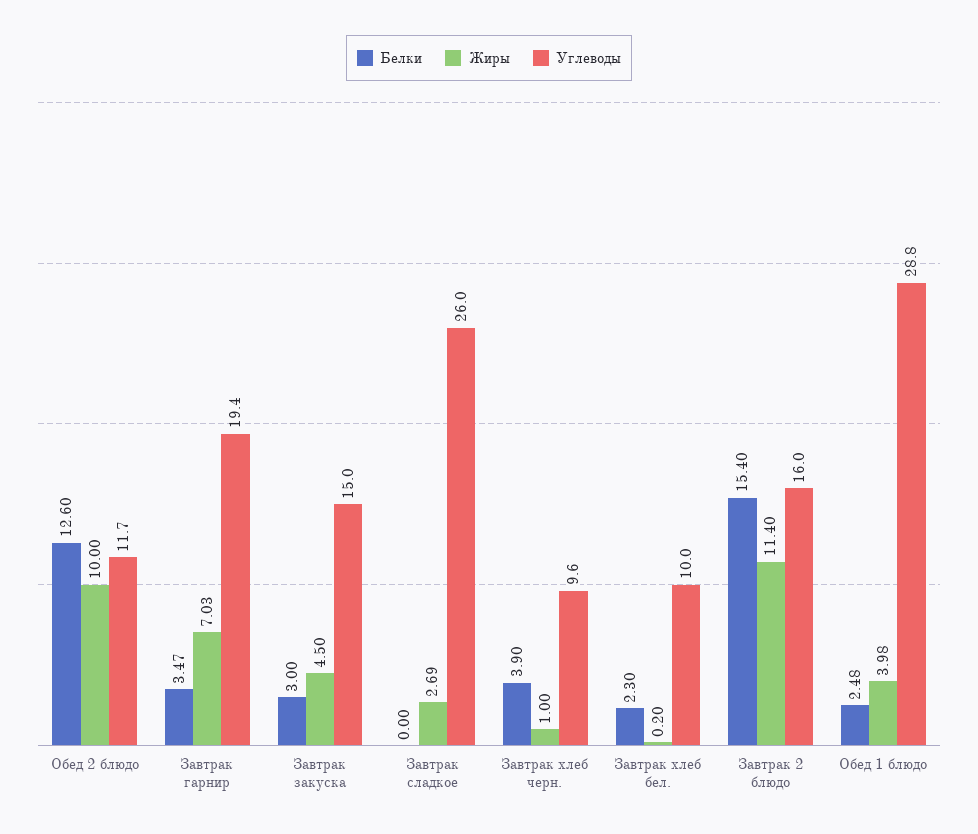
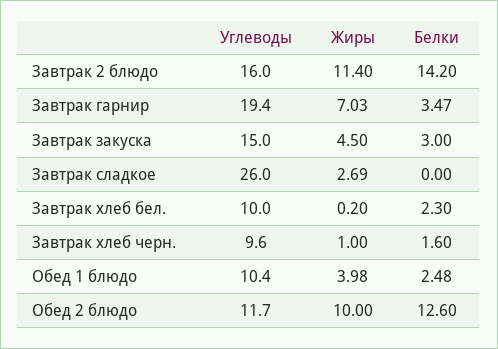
  {
    "Белки": {
      "Обед 2 блюдо": 12.6,
      "Завтрак гарнир": 3.47,
      "Завтрак закуска": 3,
      "Завтрак сладкое": 0,
-     "Завтрак хлеб черн.": 3.9,
+     "Завтрак хлеб черн.": 1.6,
      "Завтрак хлеб бел.": 2.3,
-     "Завтрак 2 блюдо": 15.4,
+     "Завтрак 2 блюдо": 14.2,
      "Обед 1 блюдо": 2.48
    },
    "Жиры": {
      "Обед 2 блюдо": 10,
      "Завтрак гарнир": 7.03,
      "Завтрак закуска": 4.5,
      "Завтрак сладкое": 2.69,
      "Завтрак хлеб черн.": 1,
      "Завтрак хлеб бел.": 0.2,
      "Завтрак 2 блюдо": 11.4,
      "Обед 1 блюдо": 3.98
    },
    "Углеводы": {
      "Обед 2 блюдо": 11.7,
      "Завтрак гарнир": 19.4,
      "Завтрак закуска": 15,
      "Завтрак сладкое": 26,
      "Завтрак хлеб черн.": 9.6,
      "Завтрак хлеб бел.": 10,
      "Завтрак 2 блюдо": 16,
-     "Обед 1 блюдо": 28.8
+     "Обед 1 блюдо": 10.4
    }
  }

